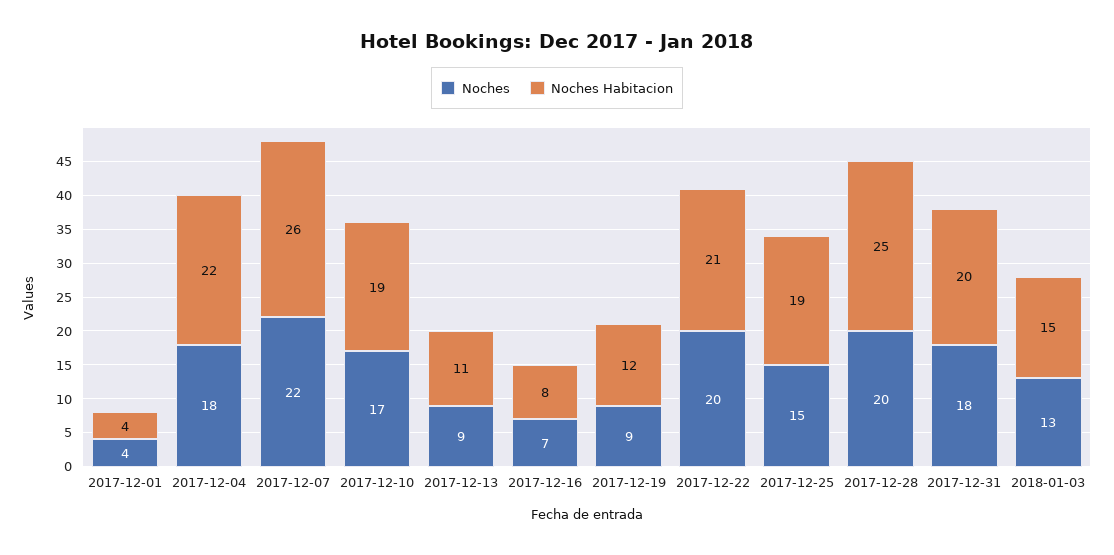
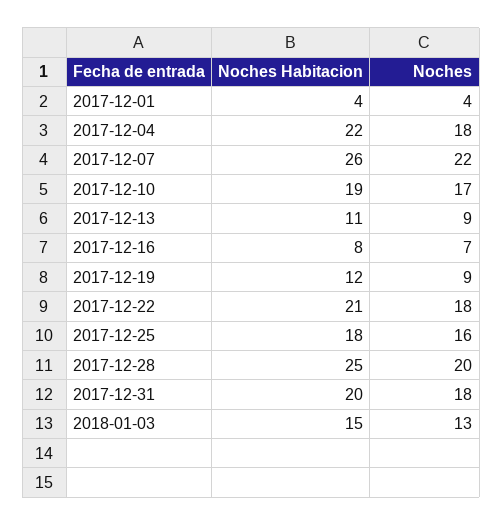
  {
    "Noches": {
      "2017-12-01": 4,
      "2017-12-04": 18,
      "2017-12-07": 22,
      "2017-12-10": 17,
      "2017-12-13": 9,
      "2017-12-16": 7,
      "2017-12-19": 9,
-     "2017-12-22": 20,
+     "2017-12-22": 18,
-     "2017-12-25": 15,
+     "2017-12-25": 16,
      "2017-12-28": 20,
      "2017-12-31": 18,
      "2018-01-03": 13
    },
    "Noches Habitacion": {
      "2017-12-01": 4,
      "2017-12-04": 22,
      "2017-12-07": 26,
      "2017-12-10": 19,
      "2017-12-13": 11,
      "2017-12-16": 8,
      "2017-12-19": 12,
      "2017-12-22": 21,
-     "2017-12-25": 19,
+     "2017-12-25": 18,
      "2017-12-28": 25,
      "2017-12-31": 20,
      "2018-01-03": 15
    }
  }

